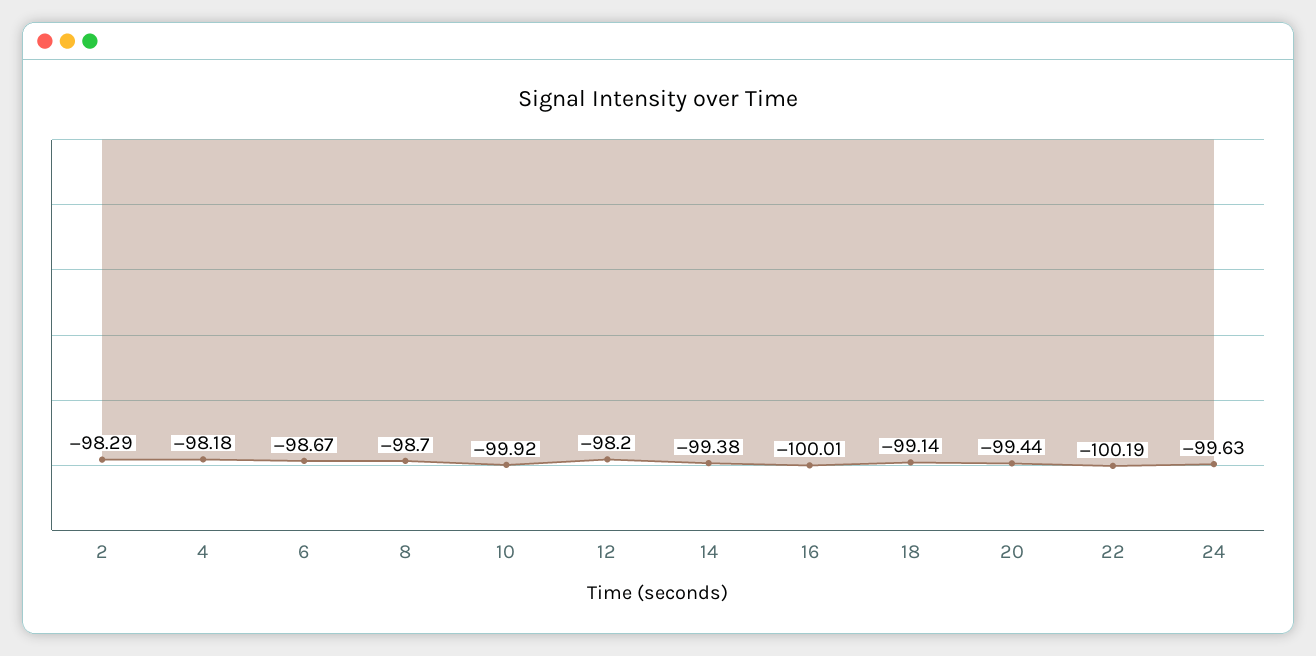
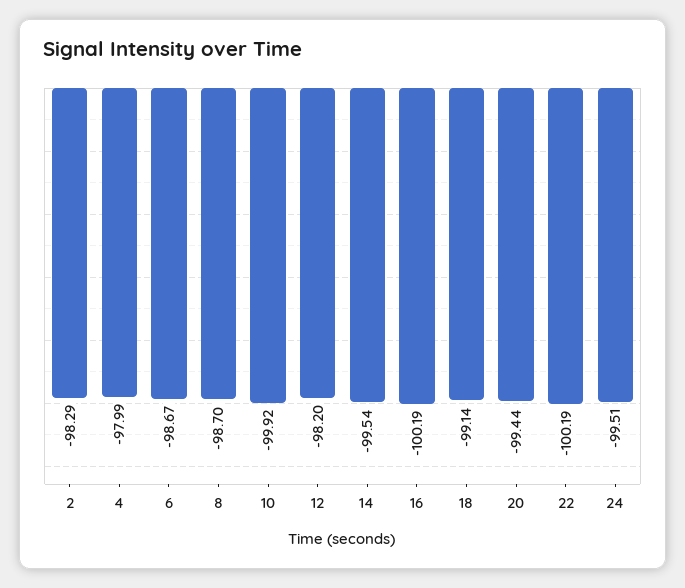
  {
    "2": -98.29,
-   "4": -98.18,
+   "4": -97.99,
    "6": -98.67,
    "8": -98.7,
    "10": -99.92,
    "12": -98.2,
-   "14": -99.38,
+   "14": -99.54,
-   "16": -100.01,
+   "16": -100.19,
    "18": -99.14,
    "20": -99.44,
    "22": -100.19,
-   "24": -99.63
+   "24": -99.51
  }

